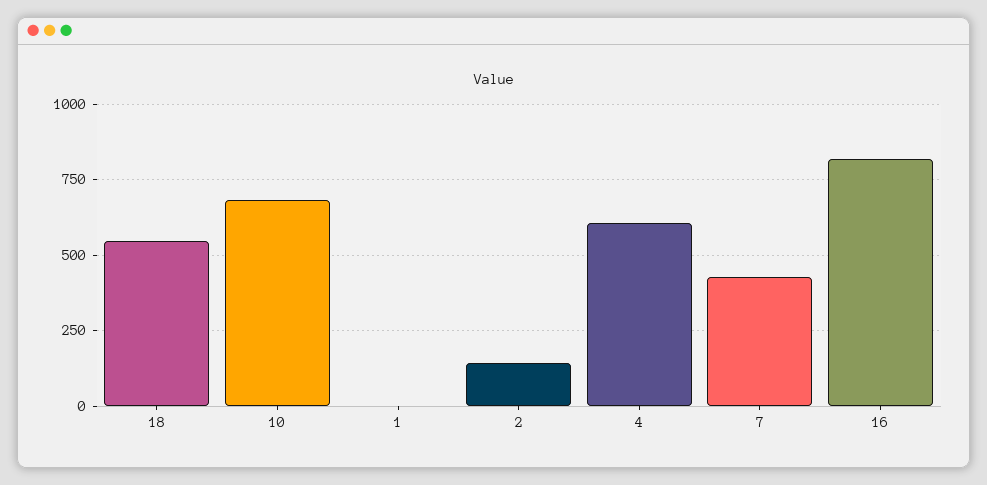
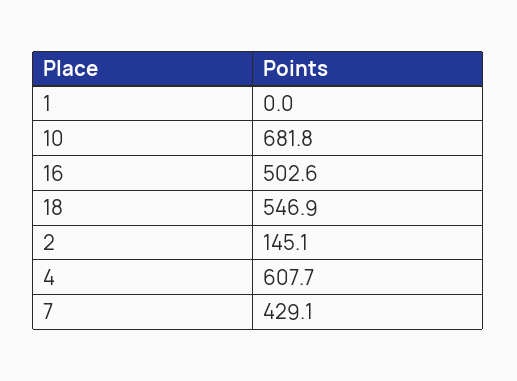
  {
    "18": 546.9,
    "10": 681.8,
    "1": 0,
    "2": 145.1,
    "4": 607.7,
    "7": 429.1,
-   "16": 825
+   "16": 502.6
  }

